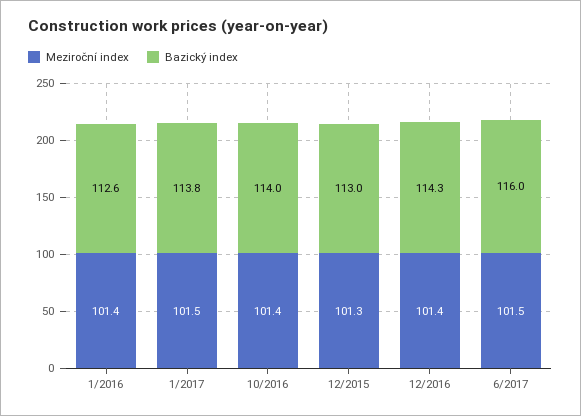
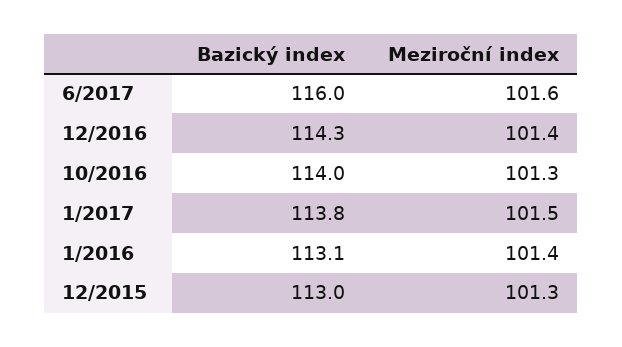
  {
    "Meziroční index": {
      "1/2016": 101.4,
      "1/2017": 101.5,
-     "10/2016": 101.4,
+     "10/2016": 101.3,
      "12/2015": 101.3,
      "12/2016": 101.4,
-     "6/2017": 101.5
+     "6/2017": 101.6
    },
    "Bazický index": {
-     "1/2016": 112.6,
+     "1/2016": 113.1,
      "1/2017": 113.8,
      "10/2016": 114,
      "12/2015": 113,
      "12/2016": 114.3,
      "6/2017": 116
    }
  }

